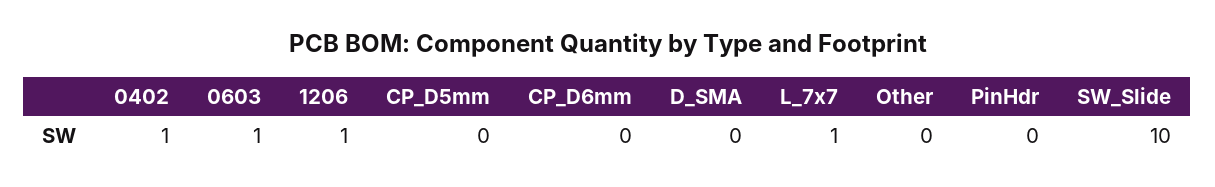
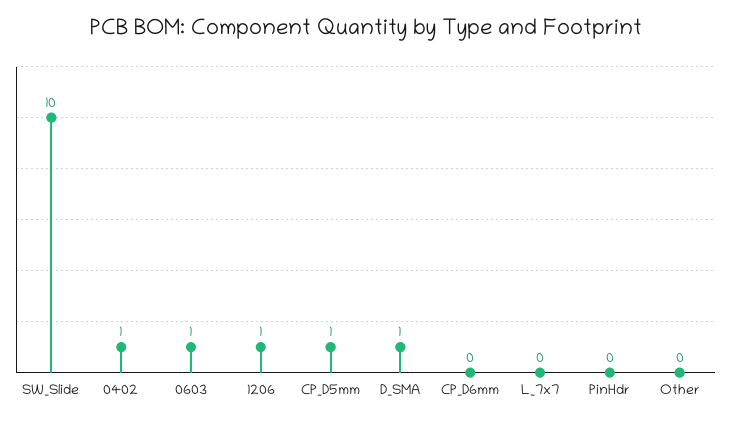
  {
    "0402": 1,
    "0603": 1,
    "1206": 1,
-   "CP_D5mm": 0,
+   "CP_D5mm": 1,
    "CP_D6mm": 0,
-   "D_SMA": 0,
+   "D_SMA": 1,
-   "L_7x7": 1,
+   "L_7x7": 0,
    "Other": 0,
    "PinHdr": 0,
    "SW_Slide": 10
  }

